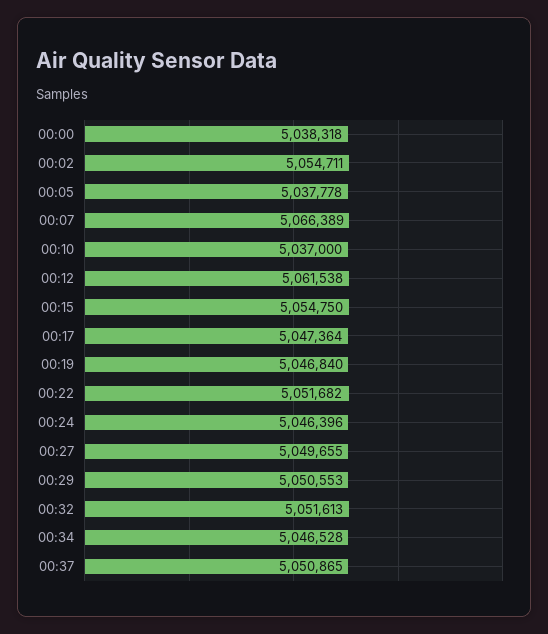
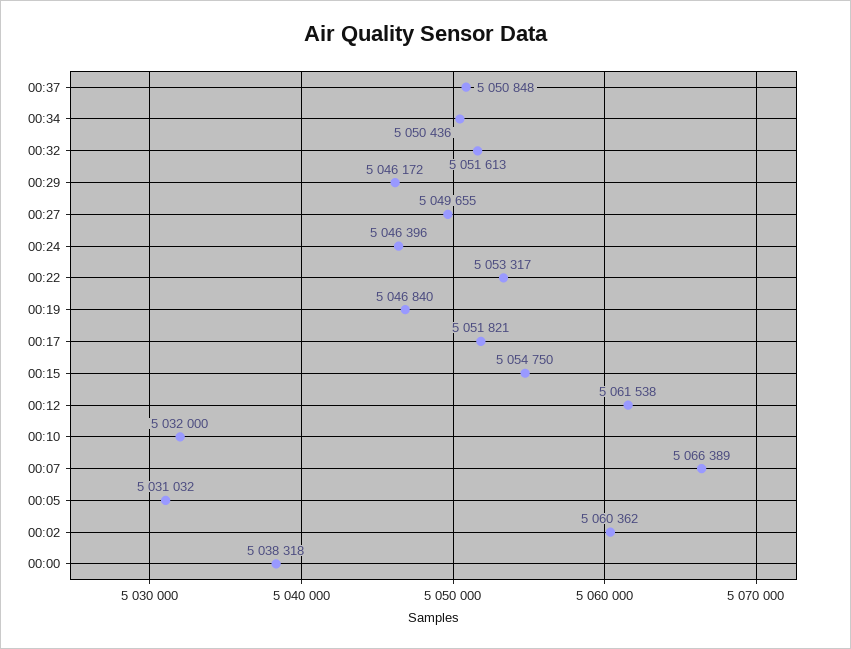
  {
    "00:00": 5038318,
-   "00:02": 5054711,
+   "00:02": 5060362,
-   "00:05": 5037778,
+   "00:05": 5031032,
    "00:07": 5066389,
-   "00:10": 5037000,
+   "00:10": 5032000,
    "00:12": 5061538,
    "00:15": 5054750,
-   "00:17": 5047364,
+   "00:17": 5051821,
    "00:19": 5046840,
-   "00:22": 5051682,
+   "00:22": 5053317,
    "00:24": 5046396,
    "00:27": 5049655,
-   "00:29": 5050553,
+   "00:29": 5046172,
    "00:32": 5051613,
-   "00:34": 5046528,
+   "00:34": 5050436,
-   "00:37": 5050865
+   "00:37": 5050848
  }

